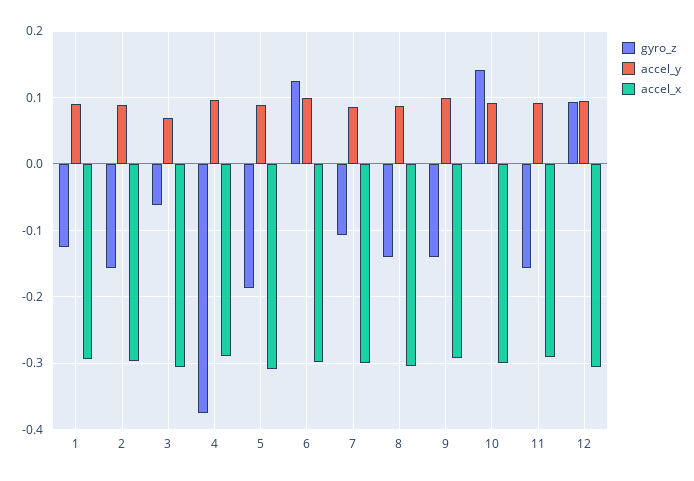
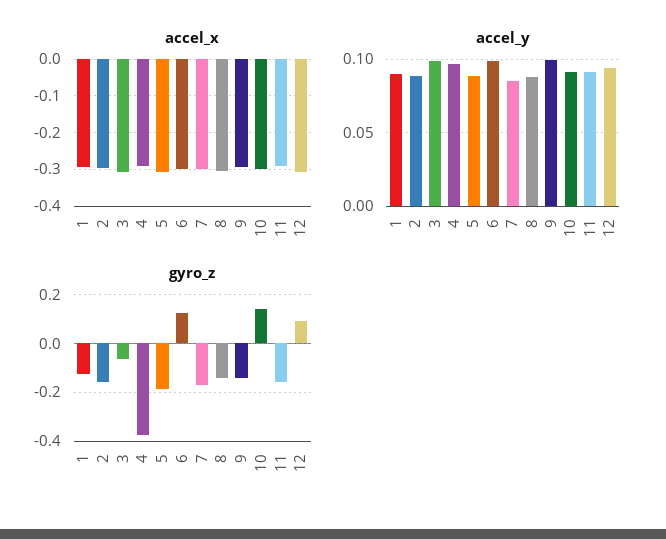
  {
    "gyro_z": {
      "1": -0.13,
      "2": -0.16,
      "3": -0.06,
      "4": -0.38,
      "5": -0.19,
      "6": 0.13,
-     "7": -0.11,
+     "7": -0.175,
      "8": -0.14,
      "9": -0.14,
      "10": 0.14,
      "11": -0.16,
      "12": 0.09
    },
    "accel_y": {
      "1": 0.09,
      "2": 0.09,
-     "3": 0.07,
+     "3": 0.1,
      "4": 0.095,
      "5": 0.09,
      "6": 0.1,
      "7": 0.085,
      "8": 0.09,
      "9": 0.1,
      "10": 0.09,
      "11": 0.09,
      "12": 0.095
    },
    "accel_x": {
      "1": -0.29,
      "2": -0.3,
      "3": -0.31,
      "4": -0.29,
      "5": -0.31,
      "6": -0.3,
      "7": -0.3,
      "8": -0.3,
      "9": -0.29,
      "10": -0.3,
      "11": -0.29,
      "12": -0.31
    }
  }

